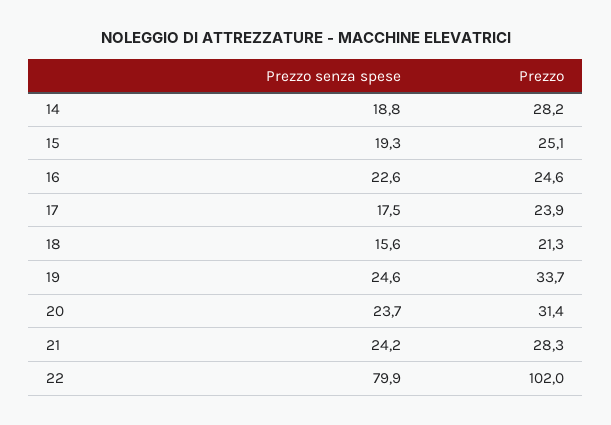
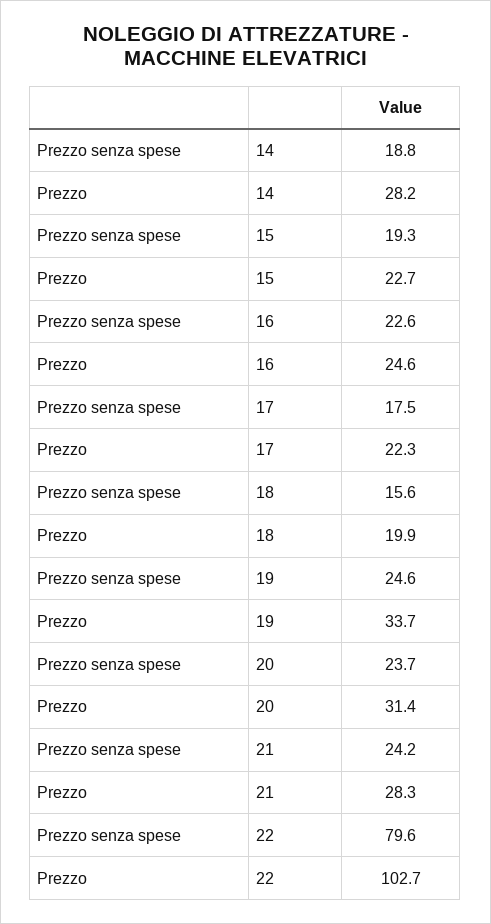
  {
    "Prezzo senza spese": {
      "14": 18.8,
      "15": 19.3,
      "16": 22.6,
      "17": 17.5,
      "18": 15.6,
      "19": 24.6,
      "20": 23.7,
      "21": 24.2,
-     "22": 79.9
+     "22": 79.6
    },
    "Prezzo": {
      "14": 28.2,
-     "15": 25.1,
+     "15": 22.7,
      "16": 24.6,
-     "17": 23.9,
+     "17": 22.3,
-     "18": 21.3,
+     "18": 19.9,
      "19": 33.7,
      "20": 31.4,
      "21": 28.3,
-     "22": 102
+     "22": 102.7
    }
  }

